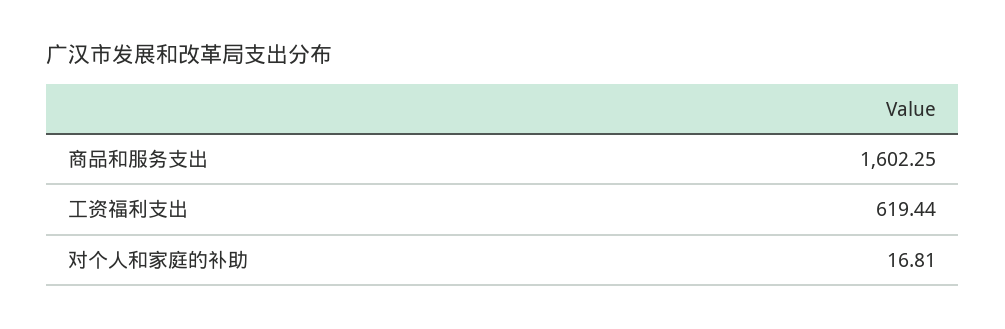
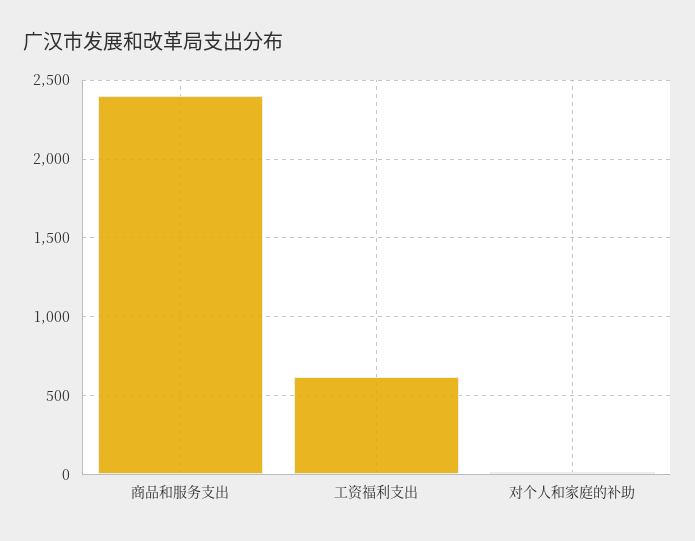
  {
-   "商品和服务支出": 1602.25,
+   "商品和服务支出": 2400,
    "工资福利支出": 619.44,
    "对个人和家庭的补助": 16.81
  }

